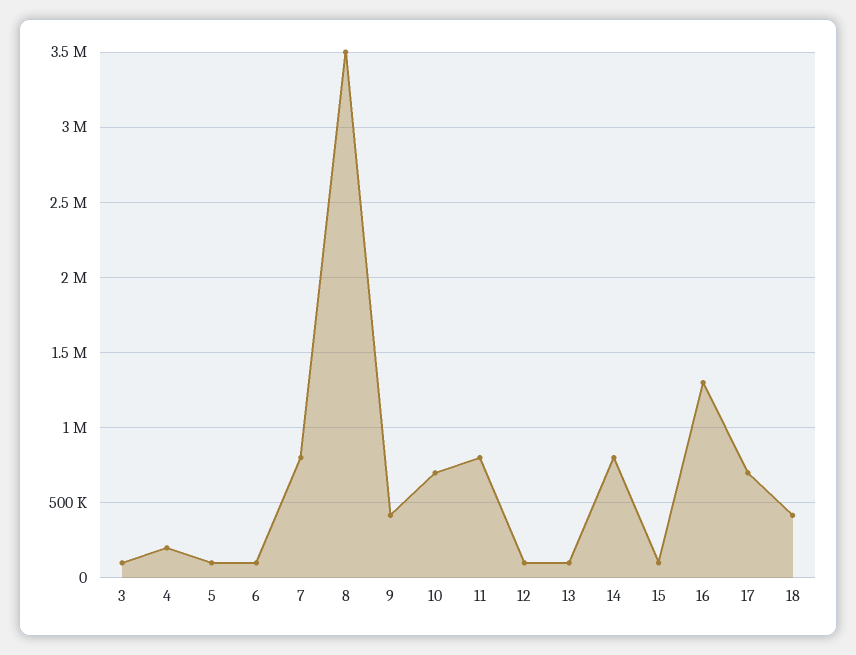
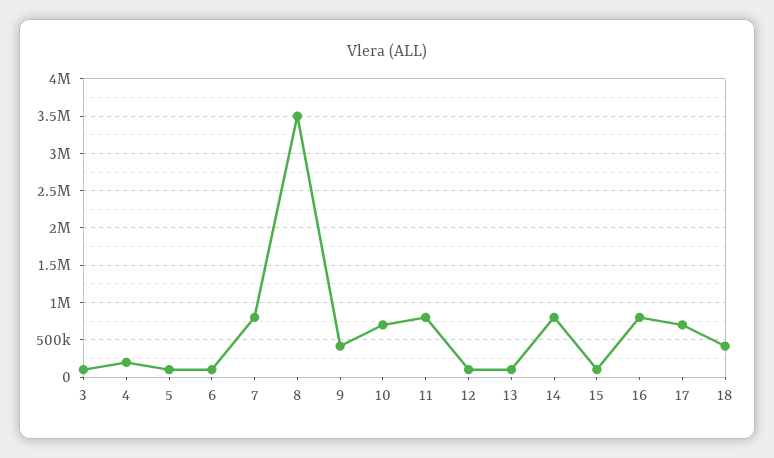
  {
    "3": 100000,
    "4": 200000,
    "5": 100000,
    "6": 100000,
    "7": 800000,
    "8": 3500000,
    "9": 400000,
    "10": 700000,
    "11": 800000,
    "12": 100000,
    "13": 100000,
    "14": 800000,
    "15": 100000,
-   "16": 1300000,
+   "16": 800000,
    "17": 700000,
    "18": 400000
  }

